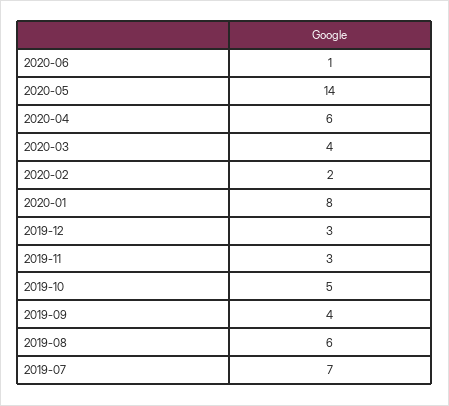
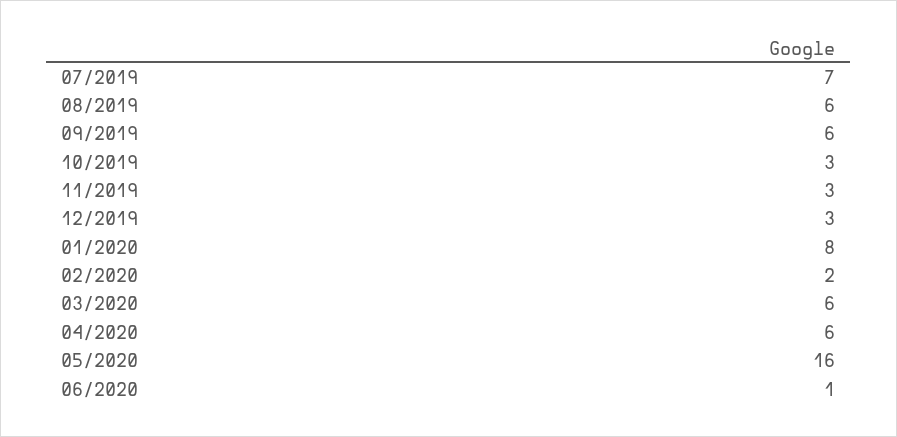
  {
    "2020-06": 1,
-   "2020-05": 14,
+   "2020-05": 16,
    "2020-04": 6,
-   "2020-03": 4,
+   "2020-03": 6,
    "2020-02": 2,
    "2020-01": 8,
    "2019-12": 3,
    "2019-11": 3,
-   "2019-10": 5,
+   "2019-10": 3,
-   "2019-09": 4,
+   "2019-09": 6,
    "2019-08": 6,
    "2019-07": 7
  }

